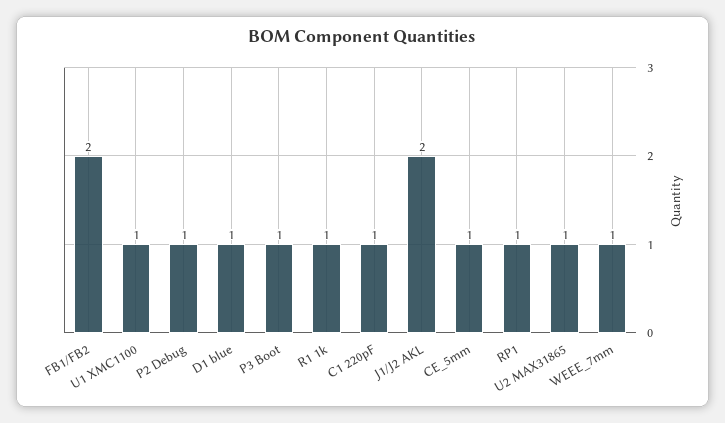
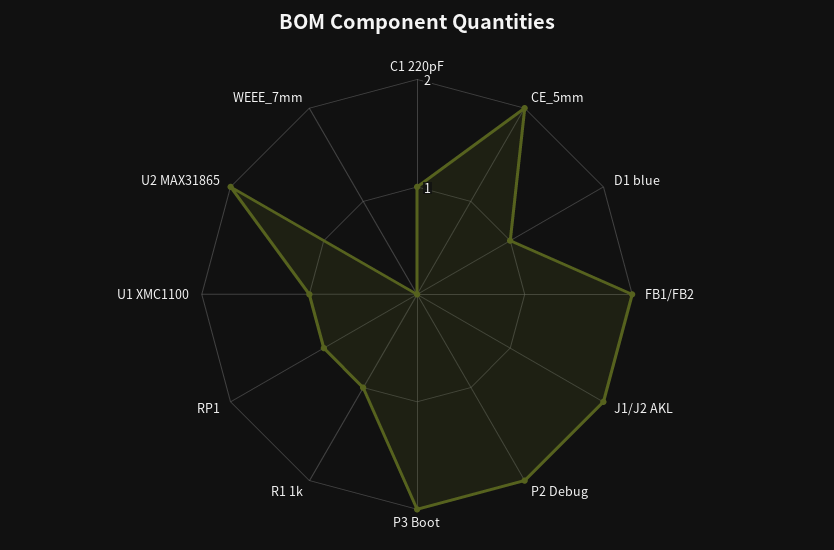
  {
    "FB1/FB2": 2,
    "U1 XMC1100": 1,
-   "P2 Debug": 1,
+   "P2 Debug": 2,
    "D1 blue": 1,
-   "P3 Boot": 1,
+   "P3 Boot": 2,
    "R1 1k": 1,
    "C1 220pF": 1,
    "J1/J2 AKL": 2,
-   "CE_5mm": 1,
+   "CE_5mm": 2,
    "RP1": 1,
-   "U2 MAX31865": 1,
+   "U2 MAX31865": 2,
-   "WEEE_7mm": 1
+   "WEEE_7mm": 0
  }

